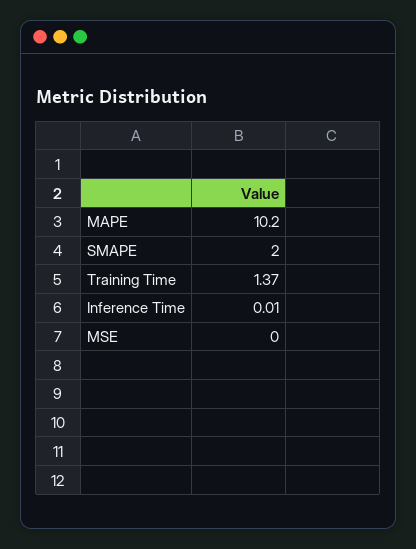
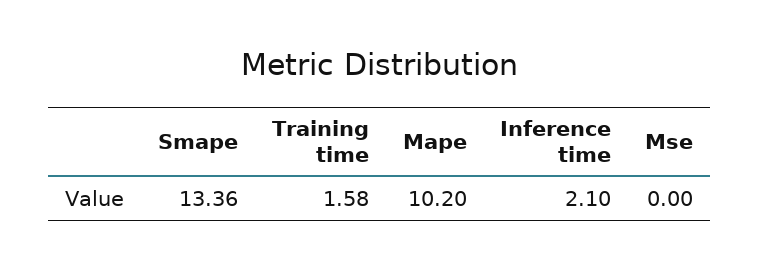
  {
    "MAPE": 10.2,
-   "SMAPE": 2,
+   "SMAPE": 13.36,
-   "Training Time": 1.37,
+   "Training Time": 1.58,
-   "Inference Time": 0.01,
+   "Inference Time": 2.1,
    "MSE": 0
  }

